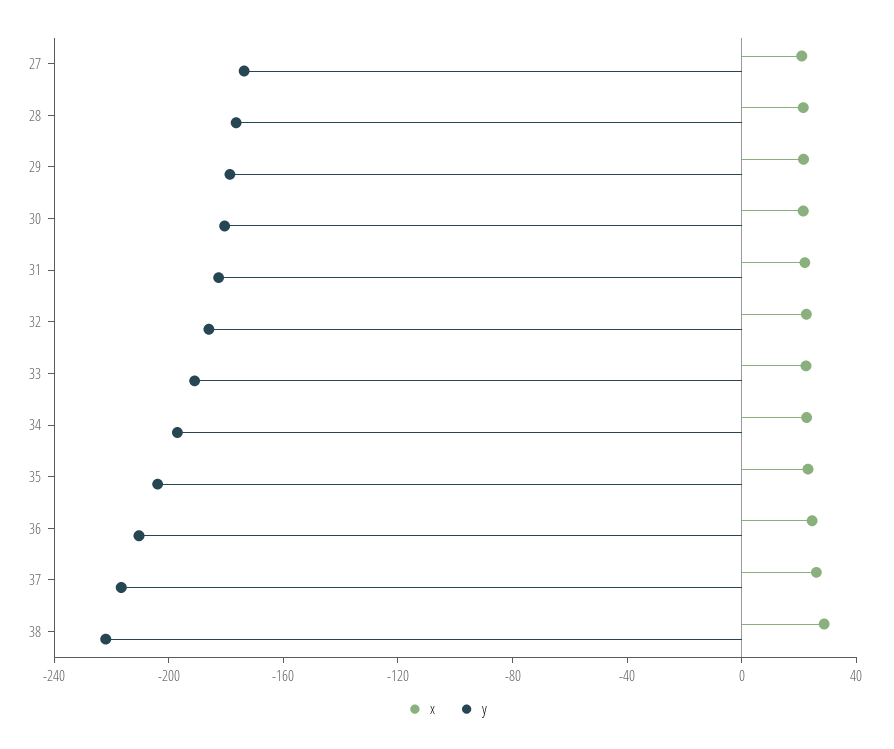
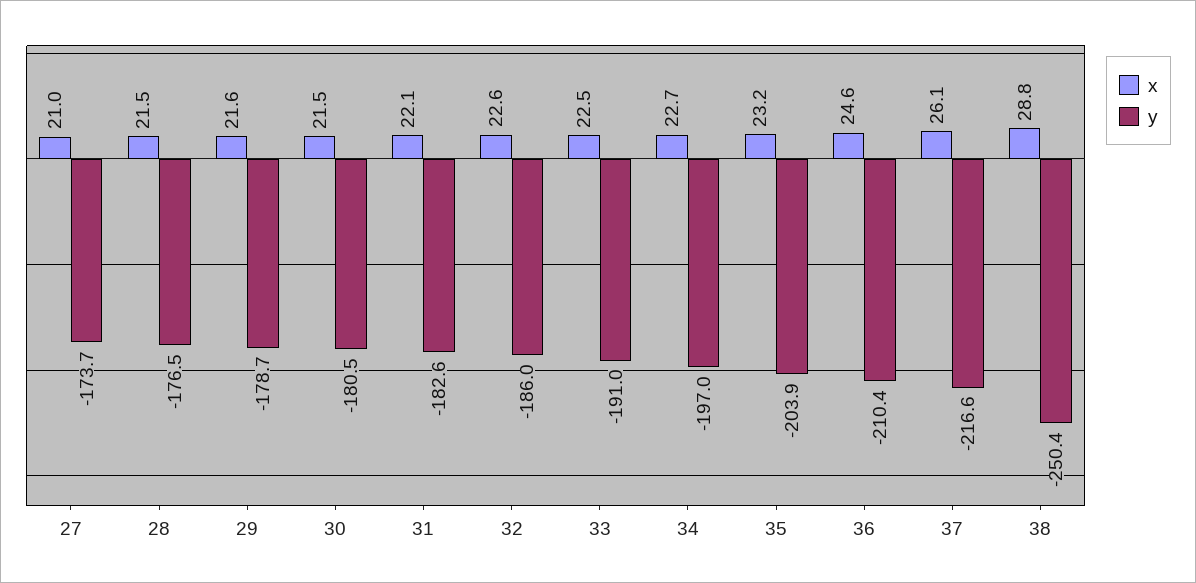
  {
    "x": {
      "27": 21,
      "28": 21.5,
      "29": 21.6,
      "30": 21.5,
      "31": 22.1,
      "32": 22.6,
      "33": 22.5,
      "34": 22.7,
      "35": 23.2,
      "36": 24.6,
      "37": 26.1,
      "38": 28.8
    },
    "y": {
      "27": -173.7,
      "28": -176.5,
      "29": -178.7,
      "30": -180.5,
      "31": -182.6,
      "32": -186,
      "33": -191,
      "34": -197,
      "35": -203.9,
      "36": -210.4,
      "37": -216.6,
-     "38": -220
+     "38": -250.4
    }
  }

